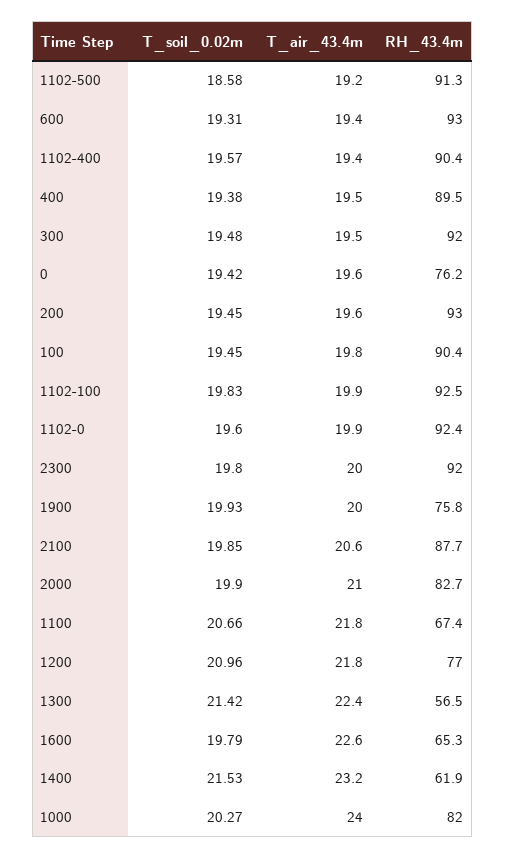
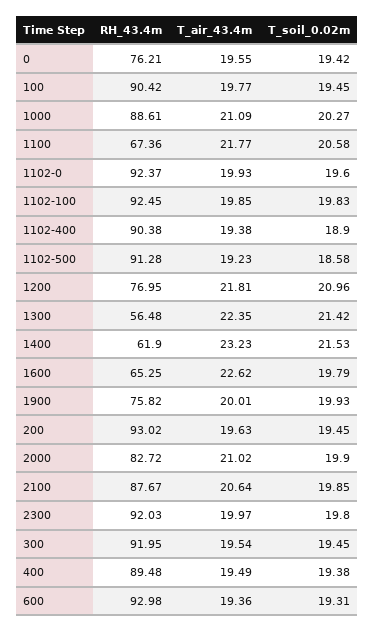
  {
    "T_soil_0.02m": {
      "1102-500": 18.58,
      "600": 19.31,
-     "1102-400": 19.57,
+     "1102-400": 18.9,
      "400": 19.38,
-     "300": 19.48,
+     "300": 19.45,
      "0": 19.42,
      "200": 19.45,
      "100": 19.45,
      "1102-100": 19.83,
      "1102-0": 19.6,
      "2300": 19.8,
      "1900": 19.93,
      "2100": 19.85,
      "2000": 19.9,
-     "1100": 20.66,
+     "1100": 20.58,
      "1200": 20.96,
      "1300": 21.42,
      "1600": 19.79,
      "1400": 21.53,
      "1000": 20.27
    },
    "T_air_43.4m": {
      "1102-500": 19.23,
      "600": 19.36,
      "1102-400": 19.38,
      "400": 19.49,
      "300": 19.54,
      "0": 19.55,
      "200": 19.63,
      "100": 19.77,
      "1102-100": 19.85,
      "1102-0": 19.93,
      "2300": 19.97,
      "1900": 20.01,
      "2100": 20.64,
      "2000": 21.02,
      "1100": 21.77,
      "1200": 21.81,
      "1300": 22.35,
      "1600": 22.62,
      "1400": 23.23,
-     "1000": 24
+     "1000": 21.09
    },
    "RH_43.4m": {
      "1102-500": 91.28,
      "600": 92.98,
      "1102-400": 90.38,
      "400": 89.48,
      "300": 91.95,
      "0": 76.21,
      "200": 93.02,
      "100": 90.42,
      "1102-100": 92.45,
      "1102-0": 92.37,
      "2300": 92.03,
      "1900": 75.82,
      "2100": 87.67,
      "2000": 82.72,
      "1100": 67.36,
      "1200": 76.95,
      "1300": 56.48,
      "1600": 65.25,
      "1400": 61.9,
-     "1000": 82
+     "1000": 88.61
    }
  }

